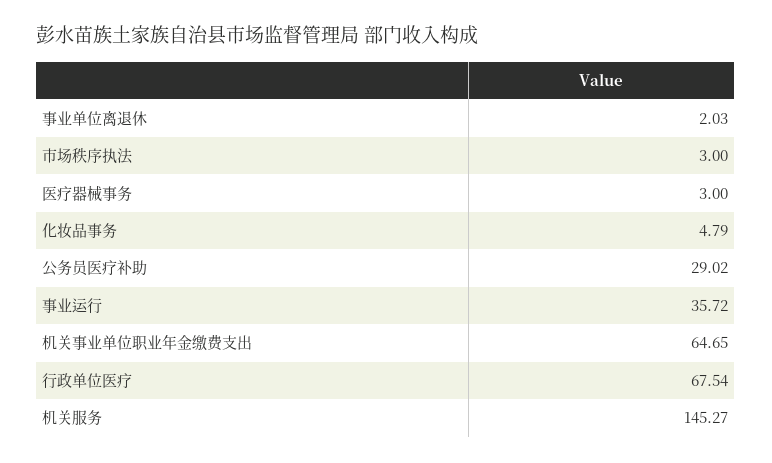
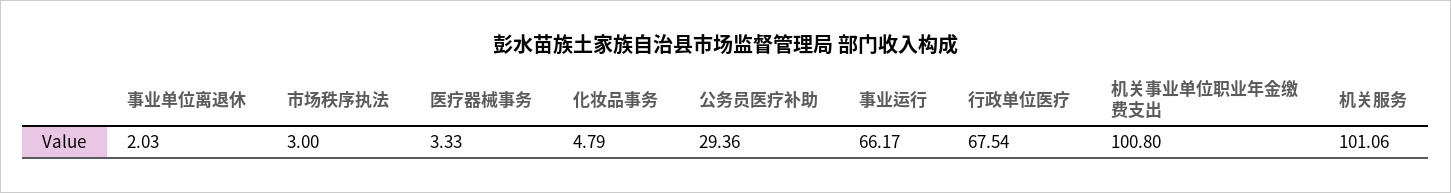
  {
    "事业单位离退休": 2.03,
    "市场秩序执法": 3,
-   "医疗器械事务": 3,
+   "医疗器械事务": 3.33,
    "化妆品事务": 4.79,
-   "公务员医疗补助": 29.02,
+   "公务员医疗补助": 29.36,
-   "事业运行": 35.72,
+   "事业运行": 66.17,
-   "机关事业单位职业年金缴费支出": 64.65,
+   "机关事业单位职业年金缴费支出": 100.8,
    "行政单位医疗": 67.54,
-   "机关服务": 145.27
+   "机关服务": 101.06
  }

